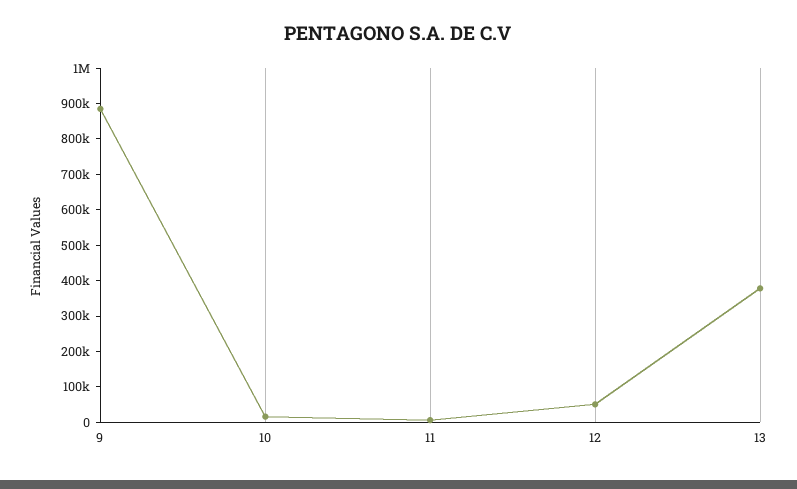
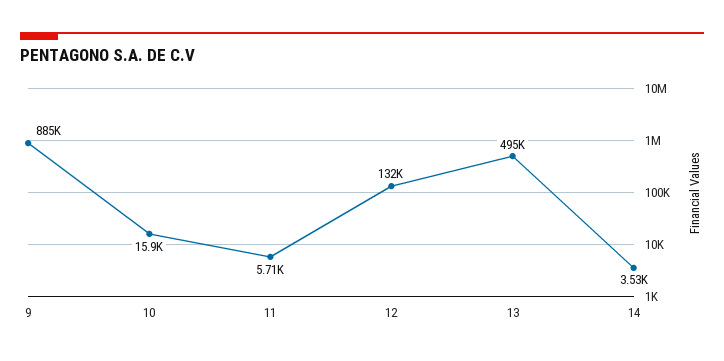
  {
    "9": 885000,
    "10": 15900,
    "11": 5710,
-   "12": 50000,
+   "12": 132000,
-   "13": 375000
+   "13": 495000,
+   "14": 3530
  }

